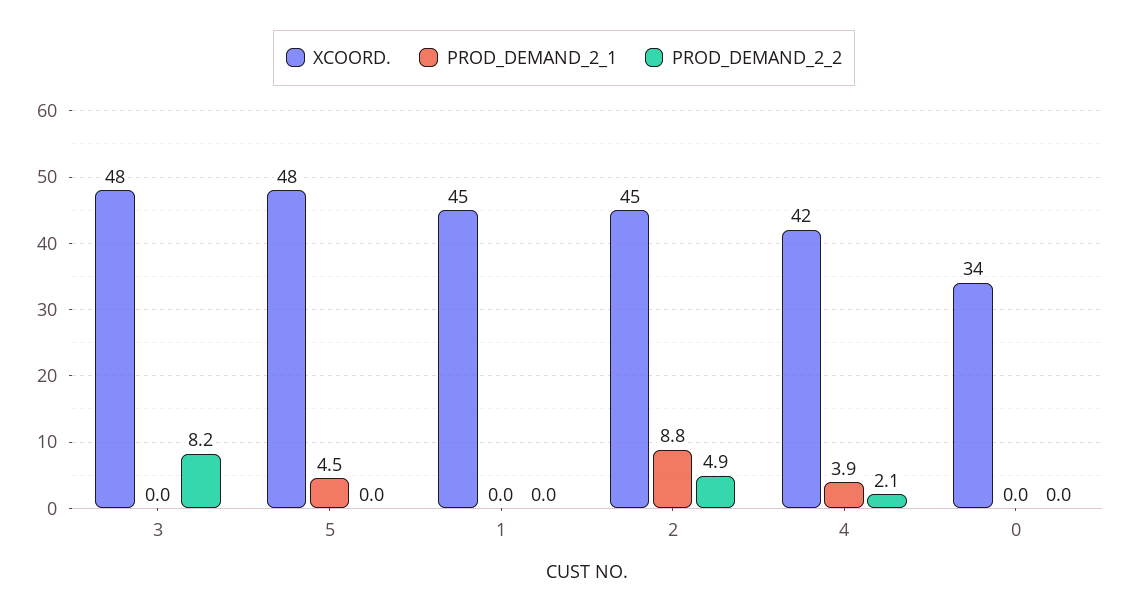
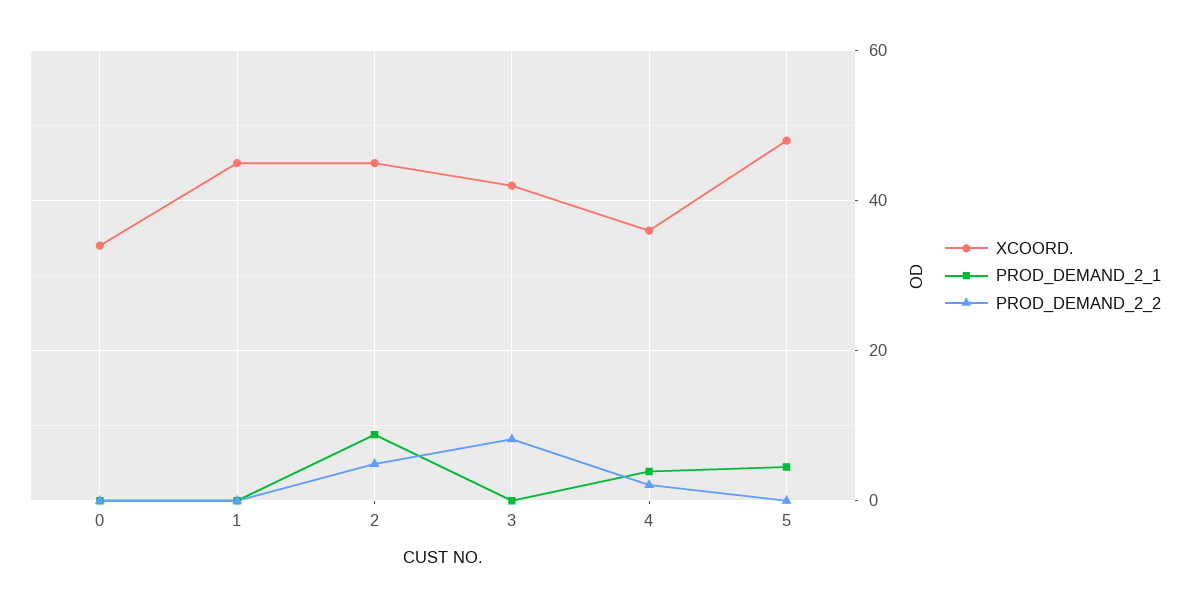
  {
    "XCOORD.": {
-     "3": 48,
+     "3": 42,
      "5": 48,
      "1": 45,
      "2": 45,
-     "4": 42,
+     "4": 36,
      "0": 34
    },
    "PROD_DEMAND_2_1": {
      "3": 0,
      "5": 4.5,
      "1": 0,
      "2": 8.8,
      "4": 3.9,
      "0": 0
    },
    "PROD_DEMAND_2_2": {
      "3": 8.2,
      "5": 0,
      "1": 0,
      "2": 4.9,
      "4": 2.1,
      "0": 0
    }
  }

